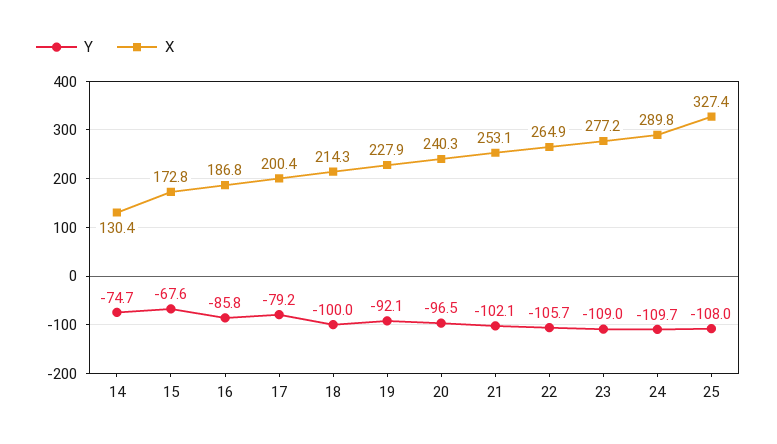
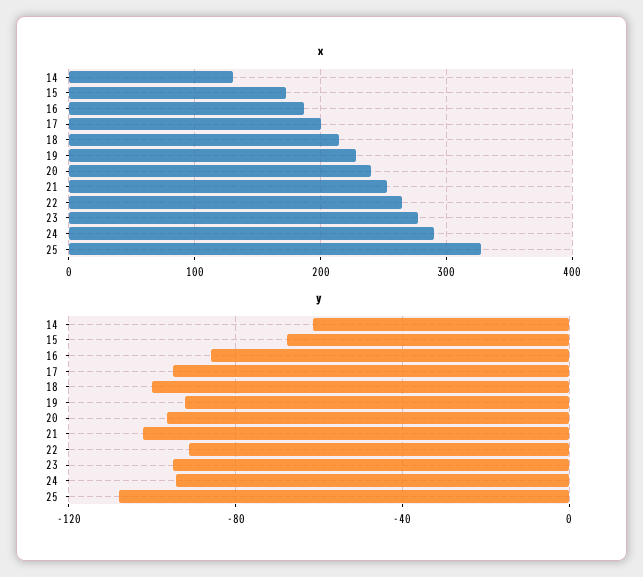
  {
    "Y": {
-     "14": -74.7,
+     "14": -60,
      "15": -67.6,
      "16": -85.8,
-     "17": -79.2,
+     "17": -95,
      "18": -100,
      "19": -92.1,
      "20": -96.5,
      "21": -102.1,
-     "22": -105.7,
+     "22": -90,
-     "23": -109,
+     "23": -95,
-     "24": -109.7,
+     "24": -95,
      "25": -108
    },
    "X": {
      "14": 130.4,
      "15": 172.8,
      "16": 186.8,
      "17": 200.4,
      "18": 214.3,
      "19": 227.9,
      "20": 240.3,
      "21": 253.1,
      "22": 264.9,
      "23": 277.2,
      "24": 289.8,
      "25": 327.4
    }
  }

